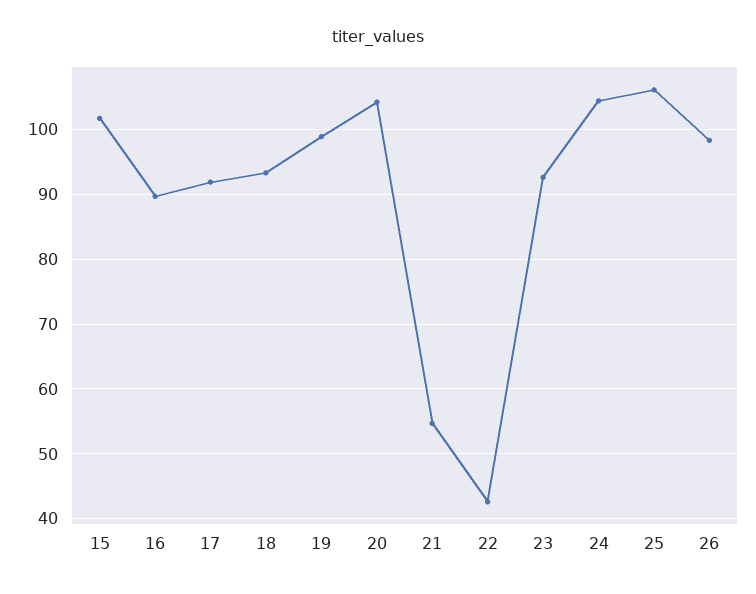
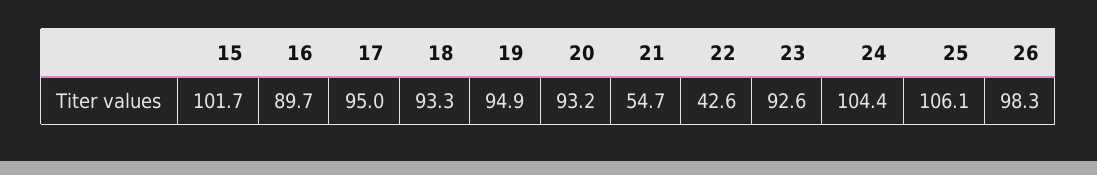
  {
    "15": 101.7,
    "16": 89.7,
-   "17": 92,
+   "17": 95,
    "18": 93.3,
-   "19": 99,
+   "19": 94.9,
-   "20": 104,
+   "20": 93.2,
    "21": 54.7,
    "22": 42.6,
    "23": 92.6,
    "24": 104.4,
    "25": 106.1,
    "26": 98.3
  }

